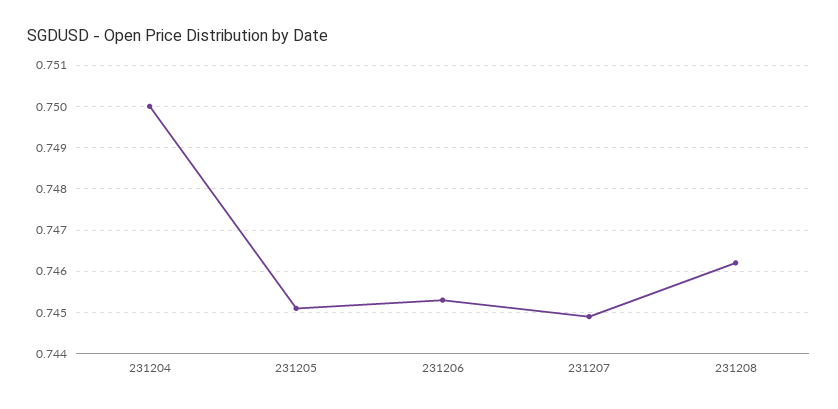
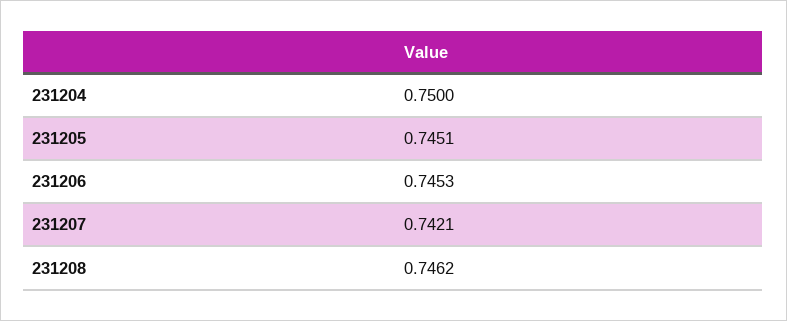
  {
    "231204": 0.75,
    "231205": 0.7451,
    "231206": 0.7453,
-   "231207": 0.745,
+   "231207": 0.7421,
    "231208": 0.7462
  }

